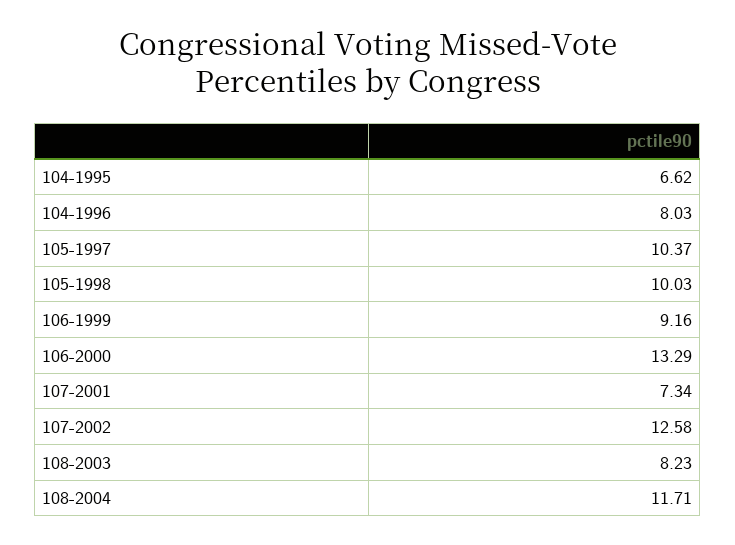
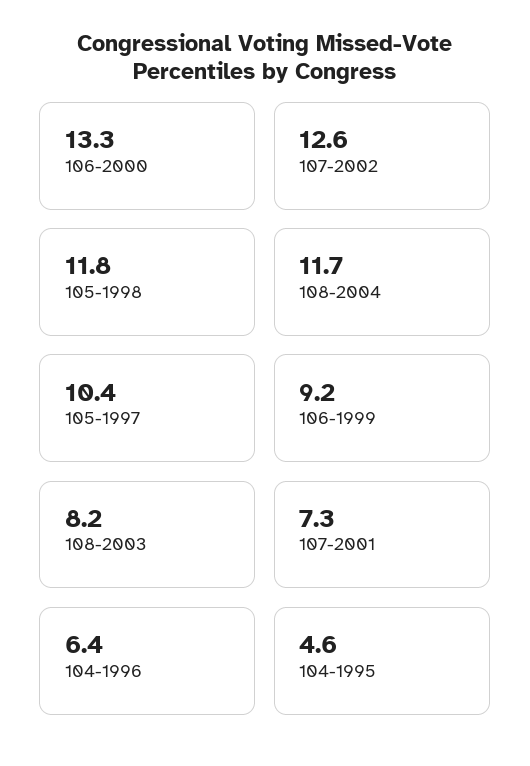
  {
-   "104-1995": 6.62,
+   "104-1995": 4.6,
-   "104-1996": 8.03,
+   "104-1996": 6.4,
    "105-1997": 10.37,
-   "105-1998": 10.03,
+   "105-1998": 11.8,
    "106-1999": 9.16,
    "106-2000": 13.29,
    "107-2001": 7.34,
    "107-2002": 12.58,
    "108-2003": 8.23,
    "108-2004": 11.71
  }

